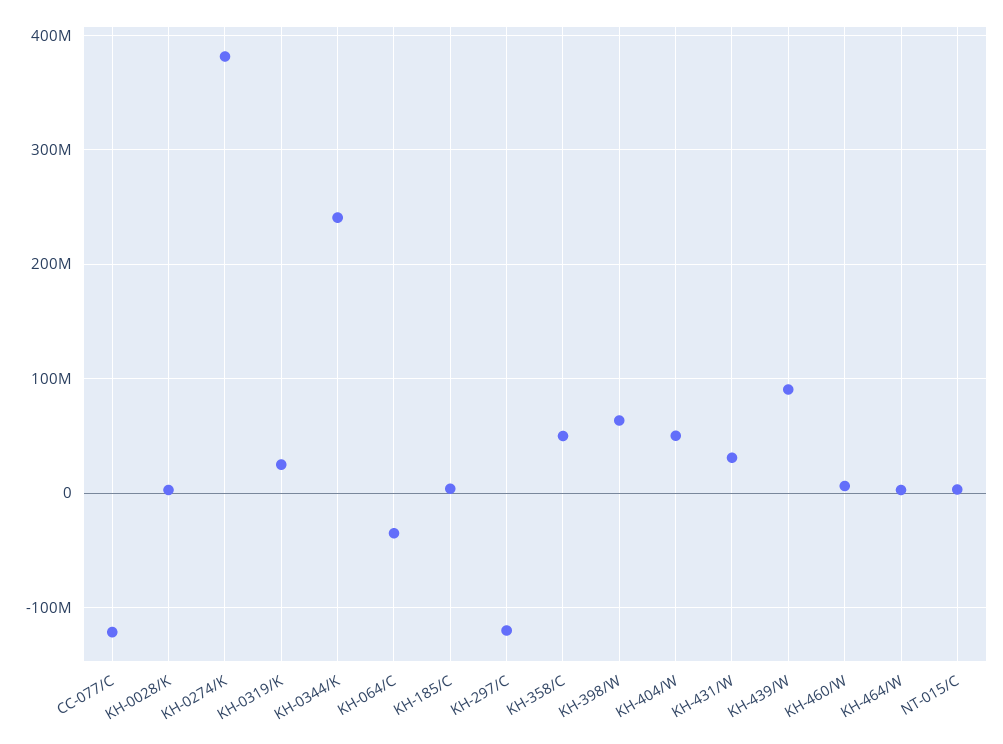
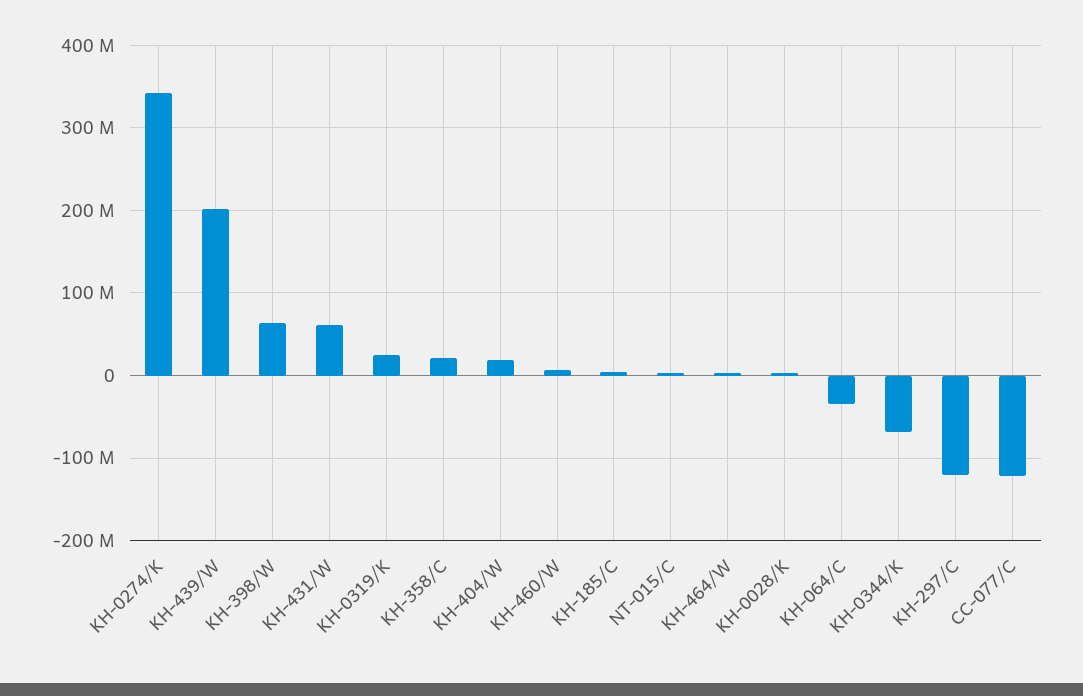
  {
    "CC-077/C": -120000000,
    "KH-0028/K": 0,
-   "KH-0274/K": 380000000,
+   "KH-0274/K": 340000000,
    "KH-0319/K": 20000000,
-   "KH-0344/K": 240000000,
+   "KH-0344/K": -70000000,
    "KH-064/C": -40000000,
    "KH-185/C": 0,
    "KH-297/C": -120000000,
-   "KH-358/C": 50000000,
+   "KH-358/C": 20000000,
    "KH-398/W": 60000000,
-   "KH-404/W": 50000000,
+   "KH-404/W": 20000000,
-   "KH-431/W": 30000000,
+   "KH-431/W": 60000000,
-   "KH-439/W": 90000000,
+   "KH-439/W": 200000000,
    "KH-460/W": 10000000,
    "KH-464/W": 0,
    "NT-015/C": 0
  }

